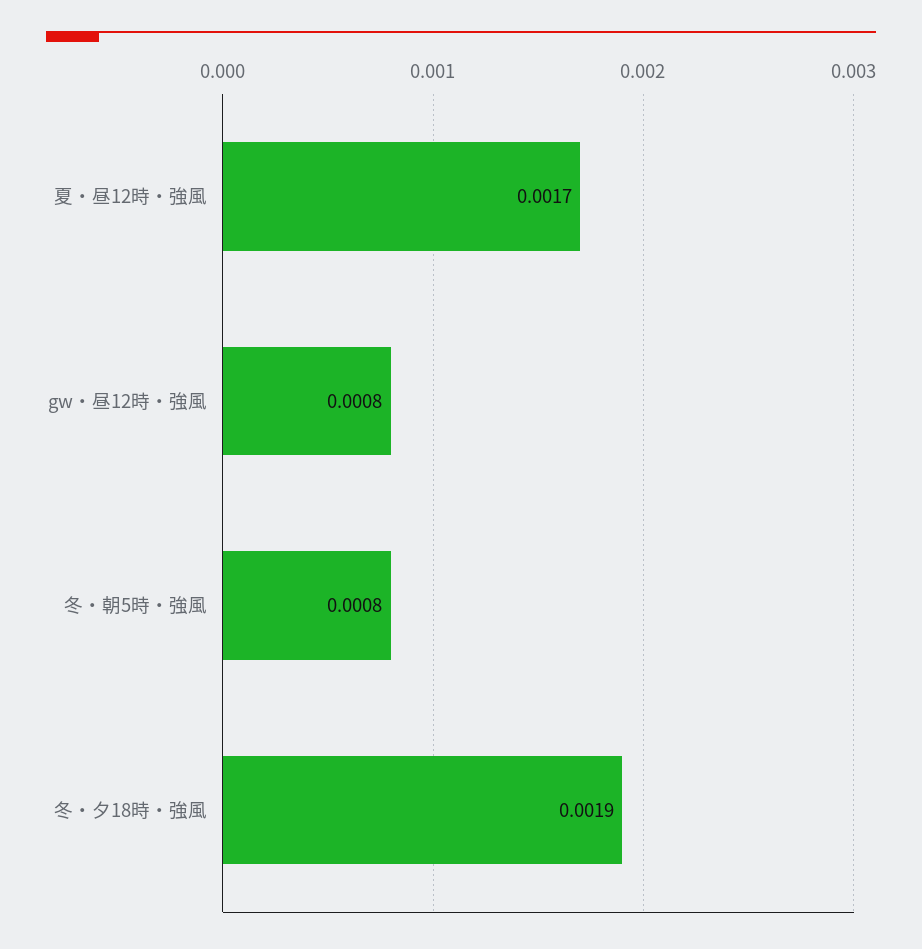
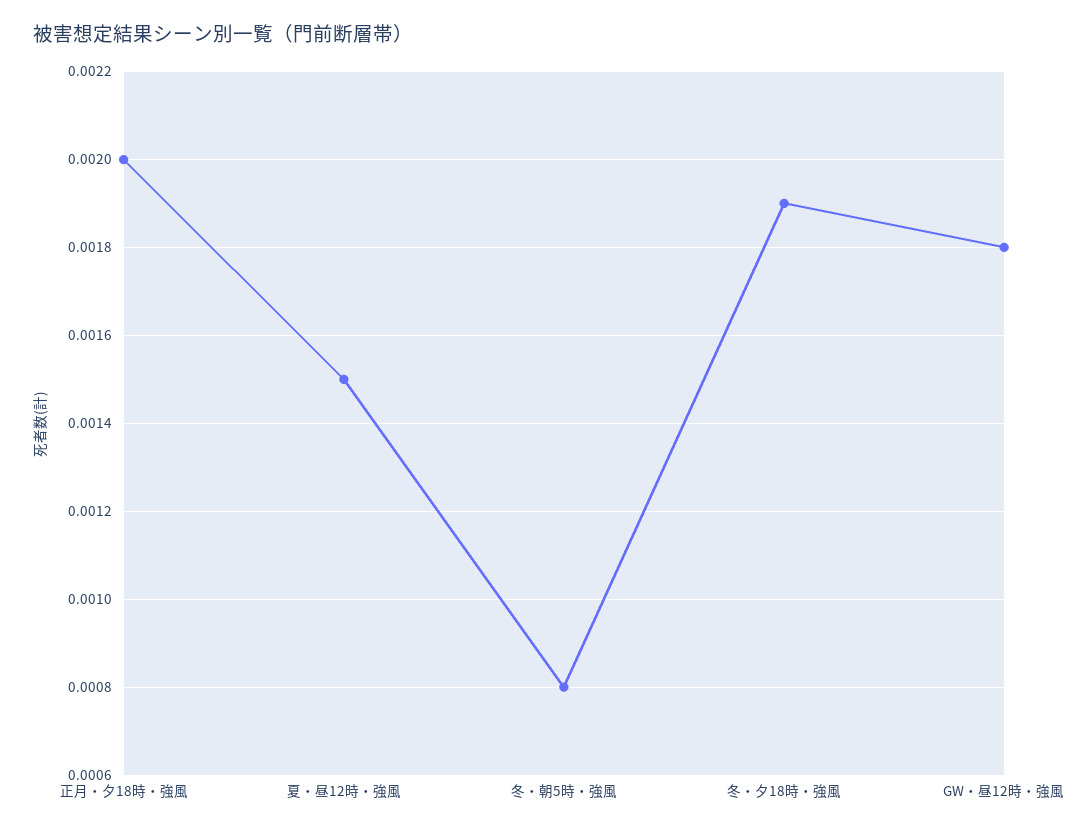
  {
-   "夏・昼12時・強風": 0.0017,
+   "夏・昼12時・強風": 0.0015,
-   "gw・昼12時・強風": 0.0008,
+   "gw・昼12時・強風": 0.0018,
    "冬・朝5時・強風": 0.0008,
-   "冬・夕18時・強風": 0.0019
+   "冬・夕18時・強風": 0.0019,
+   "正月・夕18時・強風": 0.002
  }

